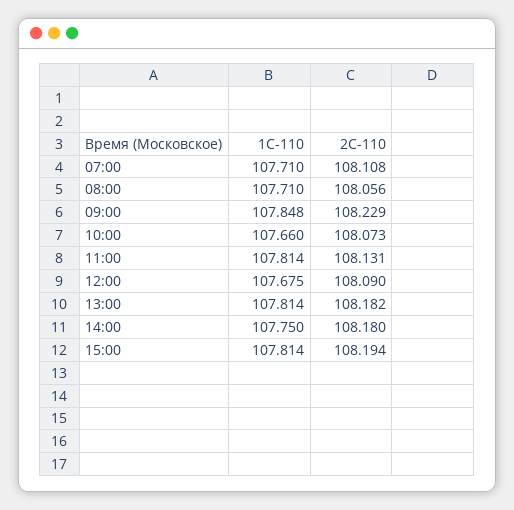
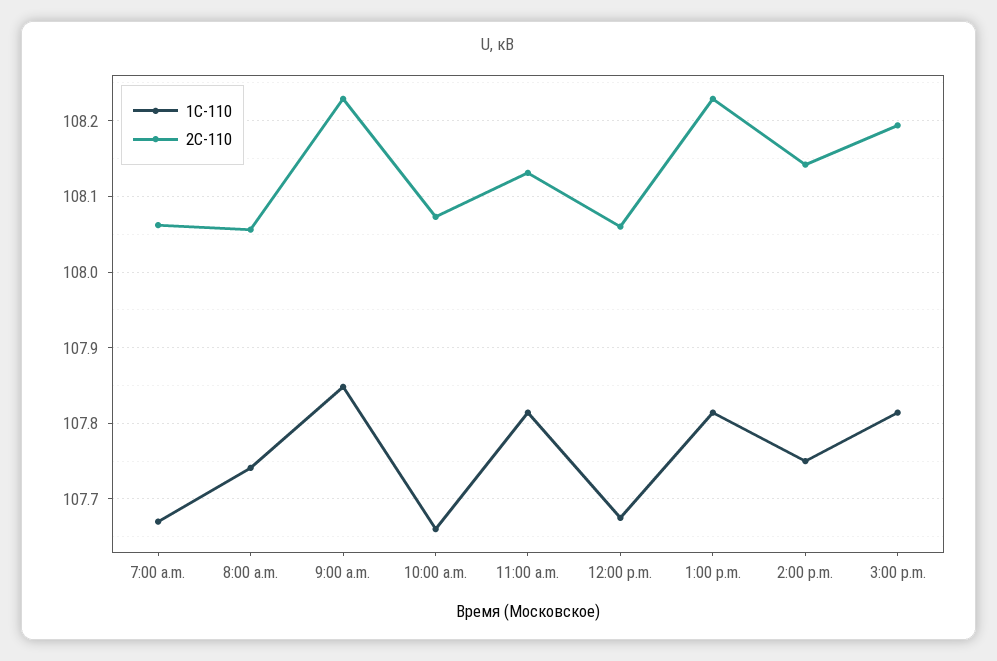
  {
    "1С-110": {
-     "07:00": 107.71,
+     "07:00": 107.67,
-     "08:00": 107.71,
+     "08:00": 107.74,
      "09:00": 107.848,
      "10:00": 107.66,
      "11:00": 107.814,
      "12:00": 107.675,
      "13:00": 107.814,
      "14:00": 107.75,
      "15:00": 107.814
    },
    "2С-110": {
-     "07:00": 108.108,
+     "07:00": 108.06,
      "08:00": 108.056,
      "09:00": 108.229,
      "10:00": 108.073,
      "11:00": 108.131,
-     "12:00": 108.09,
+     "12:00": 108.06,
-     "13:00": 108.182,
+     "13:00": 108.23,
-     "14:00": 108.18,
+     "14:00": 108.14,
      "15:00": 108.194
    }
  }

